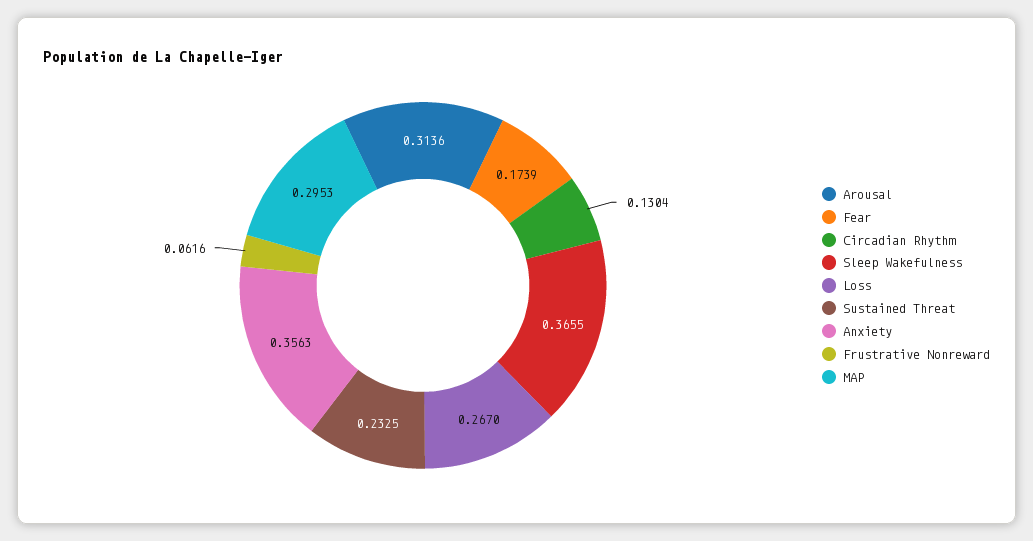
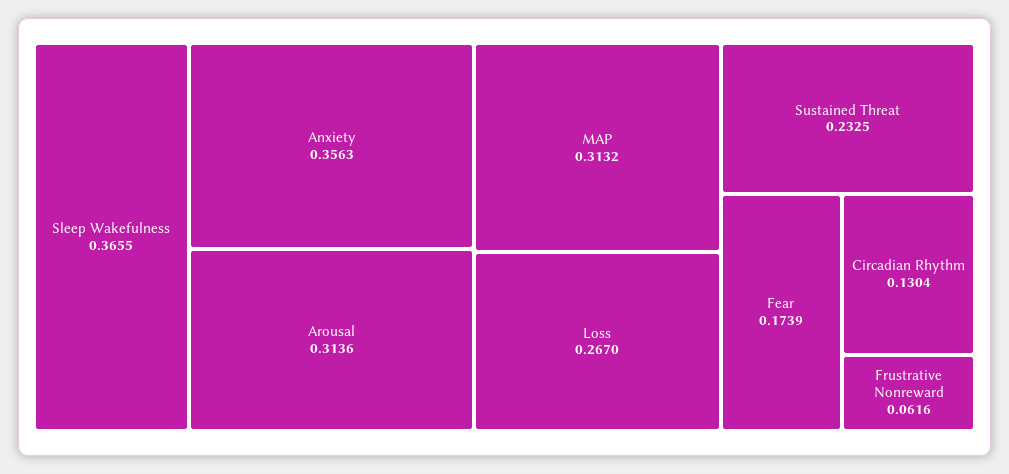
  {
    "Arousal": 0.3136,
    "Fear": 0.1739,
    "Circadian Rhythm": 0.1304,
    "Sleep Wakefulness": 0.3655,
    "Loss": 0.267,
    "Sustained Threat": 0.2325,
    "Anxiety": 0.3563,
    "Frustrative Nonreward": 0.0616,
-   "MAP": 0.2953
+   "MAP": 0.3132
  }

